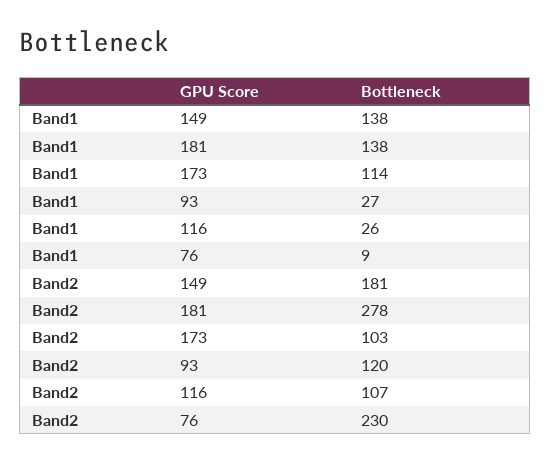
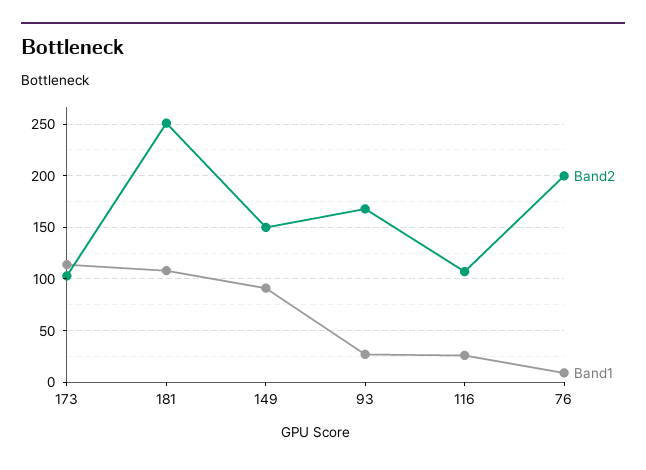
  {
    "Band1": {
-     "149": 138,
+     "149": 90,
-     "181": 138,
+     "181": 110,
      "173": 114,
      "93": 27,
      "116": 26,
      "76": 9
    },
    "Band2": {
-     "149": 181,
+     "149": 150,
-     "181": 278,
+     "181": 250,
      "173": 103,
-     "93": 120,
+     "93": 170,
      "116": 107,
-     "76": 230
+     "76": 200
    }
  }

